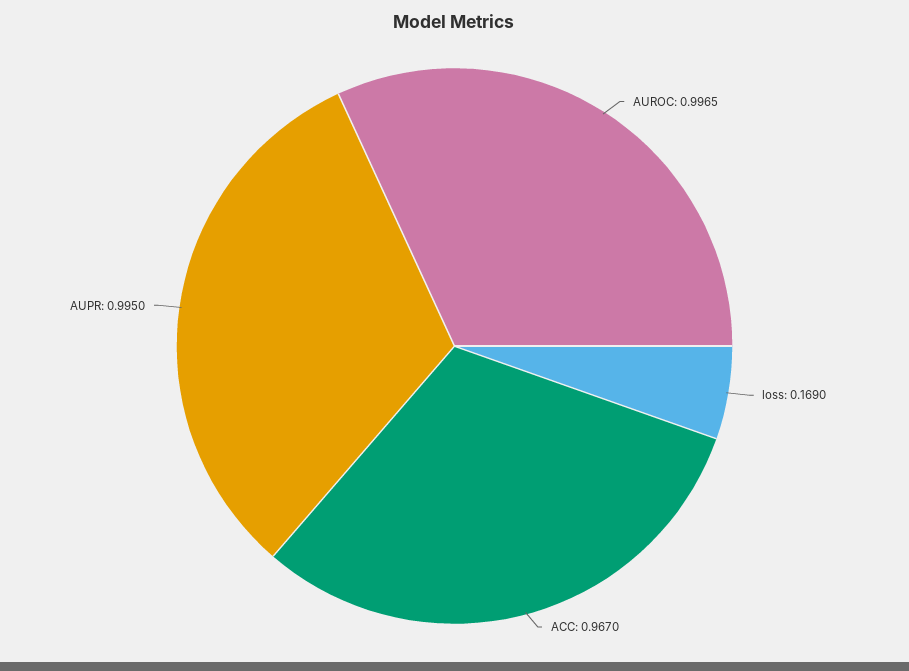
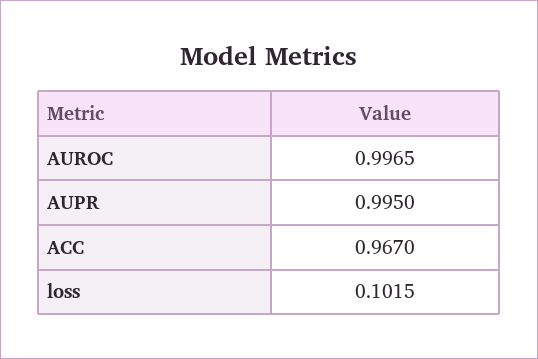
  {
    "AUROC": 0.9965,
-   "loss": 0.169,
+   "loss": 0.1015,
    "ACC": 0.967,
    "AUPR": 0.995
  }

